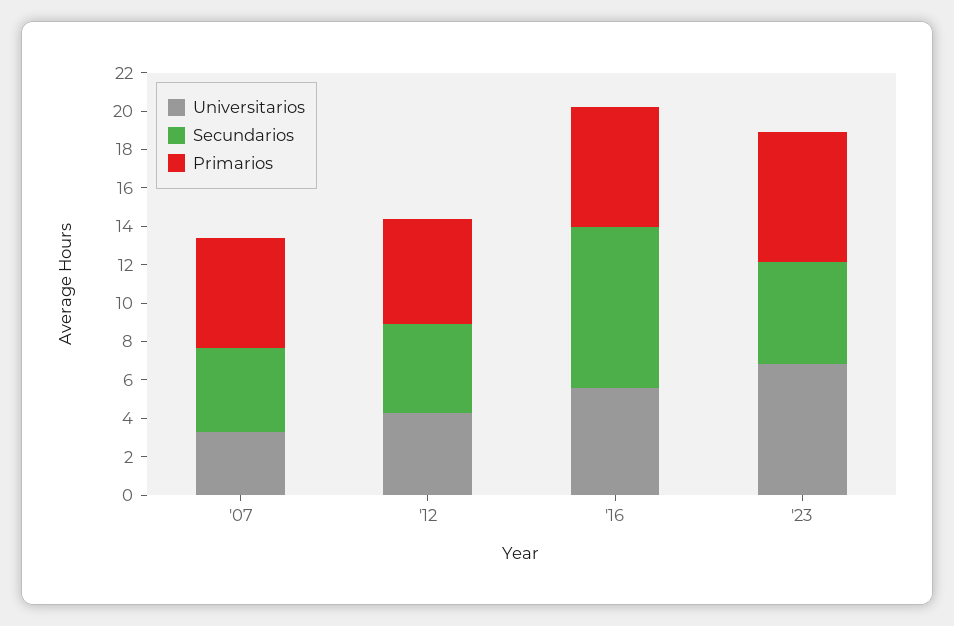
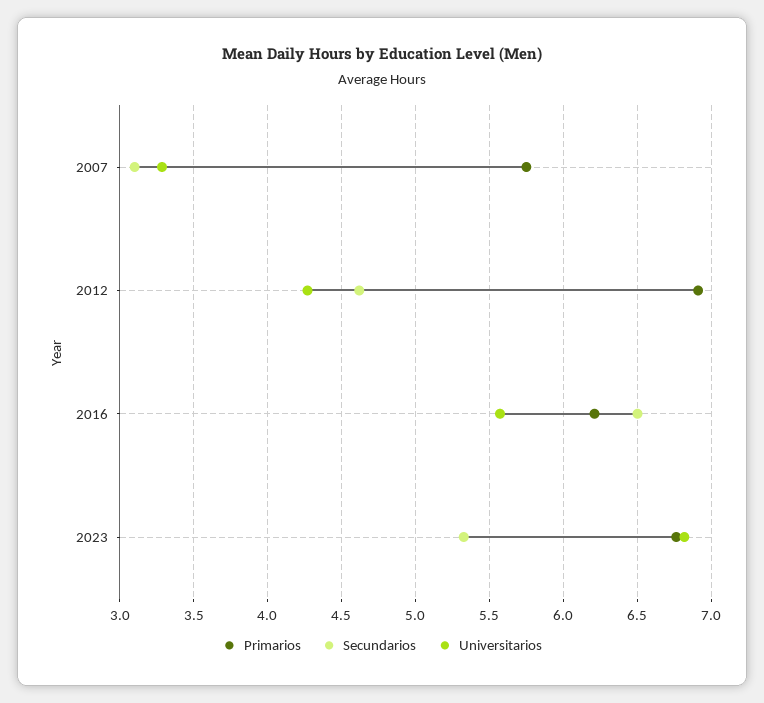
  {
    "Universitarios": {
      "'07": 3.3,
      "'12": 4.25,
      "'16": 5.55,
      "'23": 6.8
    },
    "Secundarios": {
-     "'07": 4.5,
+     "'07": 3.1,
      "'12": 4.6,
-     "'16": 8.5,
+     "'16": 6.5,
      "'23": 5.35
    },
    "Primarios": {
      "'07": 5.75,
-     "'12": 5.5,
+     "'12": 6.9,
      "'16": 6.2,
      "'23": 6.75
    }
  }

